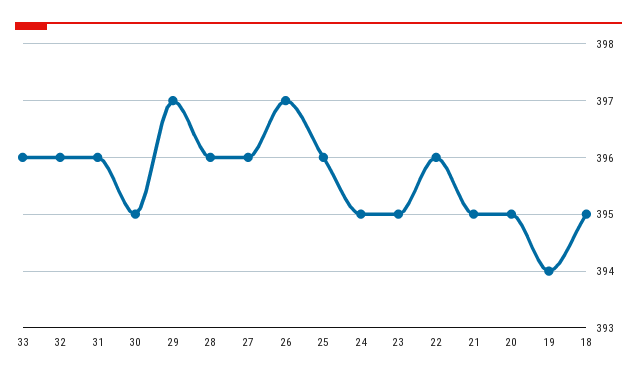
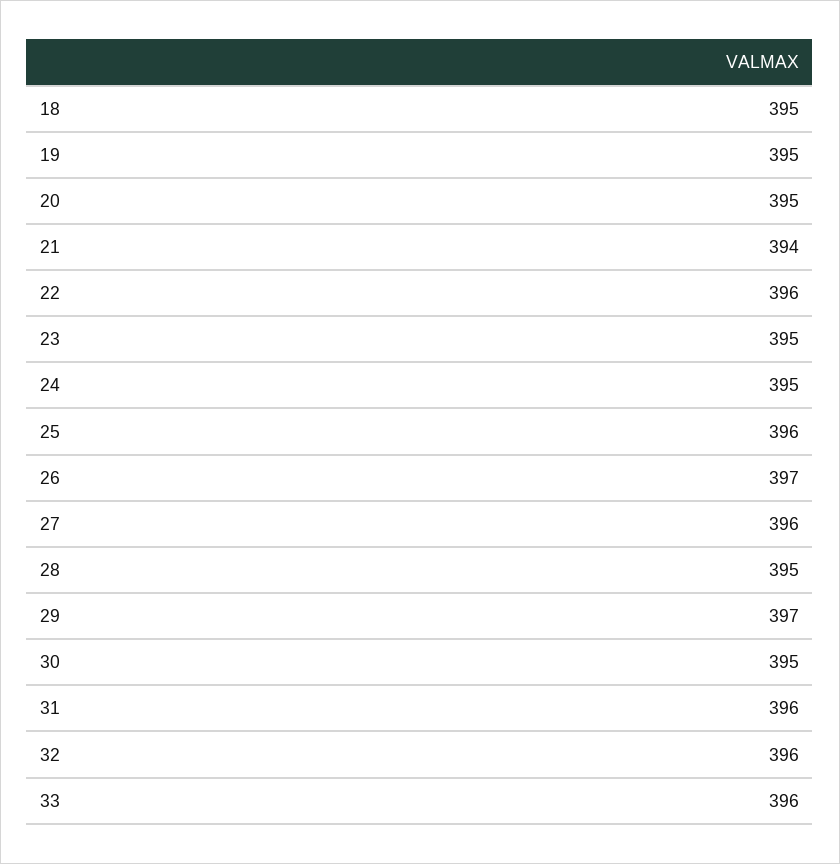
  {
    "33": 396,
    "32": 396,
    "31": 396,
    "30": 395,
    "29": 397,
-   "28": 396,
+   "28": 395,
    "27": 396,
    "26": 397,
    "25": 396,
    "24": 395,
    "23": 395,
    "22": 396,
-   "21": 395,
+   "21": 394,
    "20": 395,
-   "19": 394,
+   "19": 395,
    "18": 395
  }

